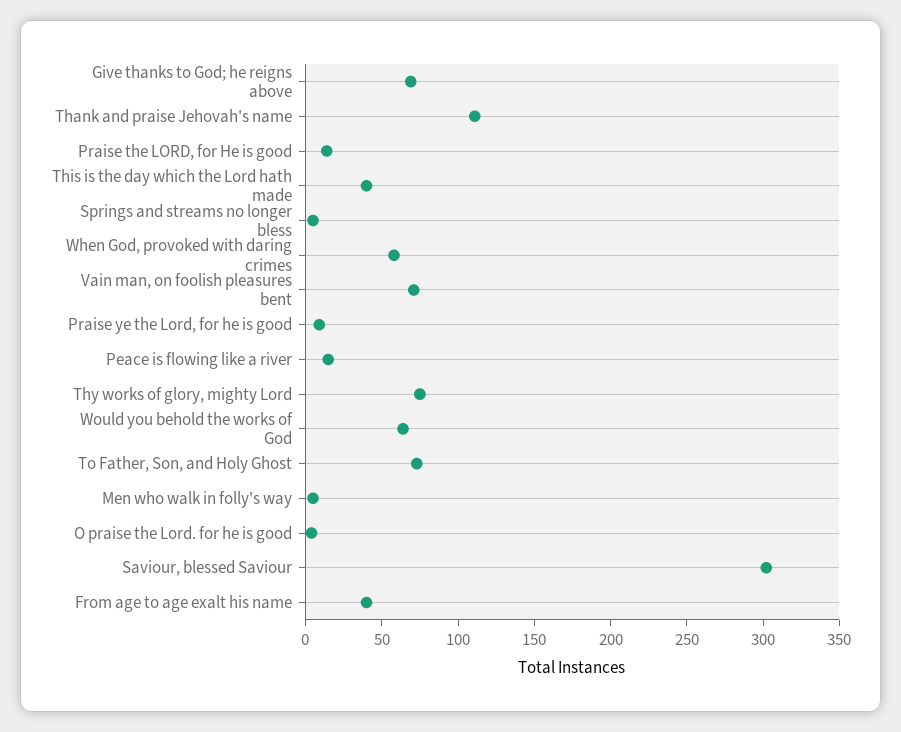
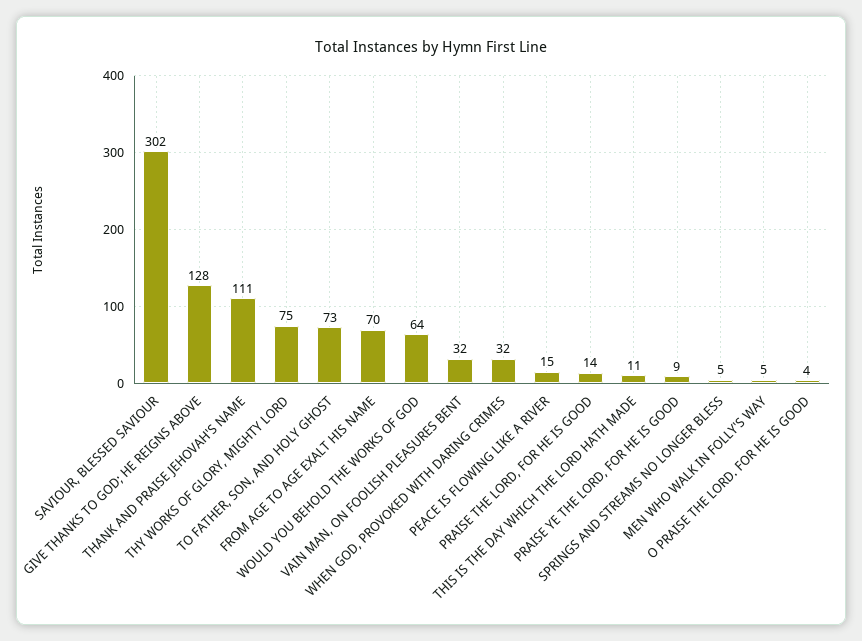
  {
-   "Give thanks to God; he reigns above": 70,
+   "Give thanks to God; he reigns above": 128,
    "Thank and praise Jehovah's name": 111,
    "Praise the LORD, for He is good": 14,
-   "This is the day which the Lord hath made": 40,
+   "This is the day which the Lord hath made": 11,
    "Springs and streams no longer bless": 5,
-   "When God, provoked with daring crimes": 60,
+   "When God, provoked with daring crimes": 32,
-   "Vain man, on foolish pleasures bent": 70,
+   "Vain man, on foolish pleasures bent": 32,
    "Praise ye the Lord, for he is good": 9,
    "Peace is flowing like a river": 15,
    "Thy works of glory, mighty Lord": 75,
    "Would you behold the works of God": 64,
    "To Father, Son, and Holy Ghost": 73,
    "Men who walk in folly's way": 5,
    "O praise the Lord. for he is good": 4,
    "Saviour, blessed Saviour": 302,
-   "From age to age exalt his name": 40
+   "From age to age exalt his name": 70
  }

